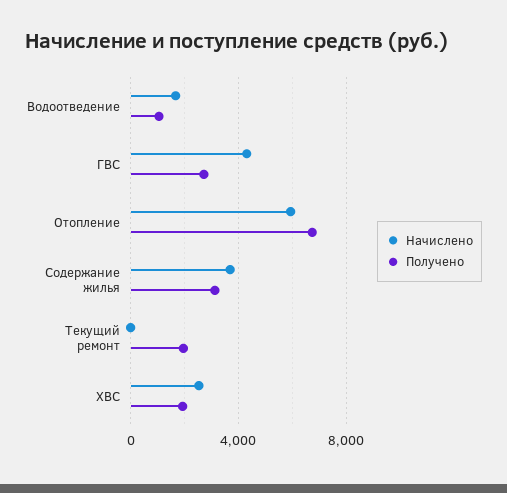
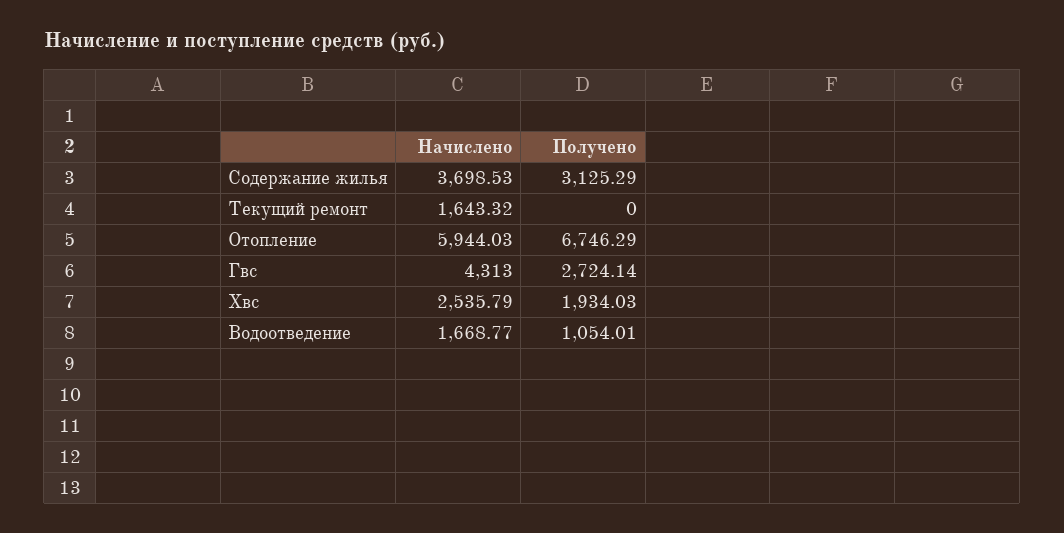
  {
    "Начислено": {
      "Водоотведение": 1668.77,
      "ГВС": 4313,
      "Отопление": 5944.03,
      "Содержание жилья": 3698.53,
-     "Текущий ремонт": 0,
+     "Текущий ремонт": 1643.32,
      "ХВС": 2535.79
    },
    "Получено": {
      "Водоотведение": 1054.01,
      "ГВС": 2724.14,
      "Отопление": 6746.29,
      "Содержание жилья": 3125.29,
-     "Текущий ремонт": 2000,
+     "Текущий ремонт": 0,
      "ХВС": 1934.03
    }
  }

